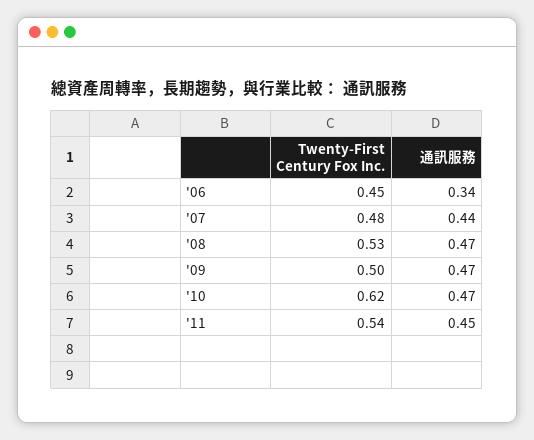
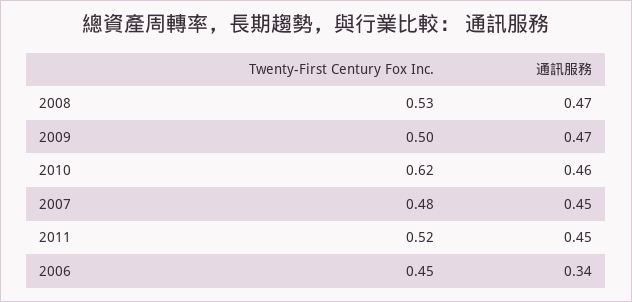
  {
    "Twenty-First Century Fox Inc.": {
      "'06": 0.45,
      "'07": 0.48,
      "'08": 0.53,
      "'09": 0.5,
      "'10": 0.62,
-     "'11": 0.54
+     "'11": 0.52
    },
    "通訊服務": {
      "'06": 0.34,
-     "'07": 0.44,
+     "'07": 0.45,
      "'08": 0.47,
      "'09": 0.47,
-     "'10": 0.47,
+     "'10": 0.46,
      "'11": 0.45
    }
  }

